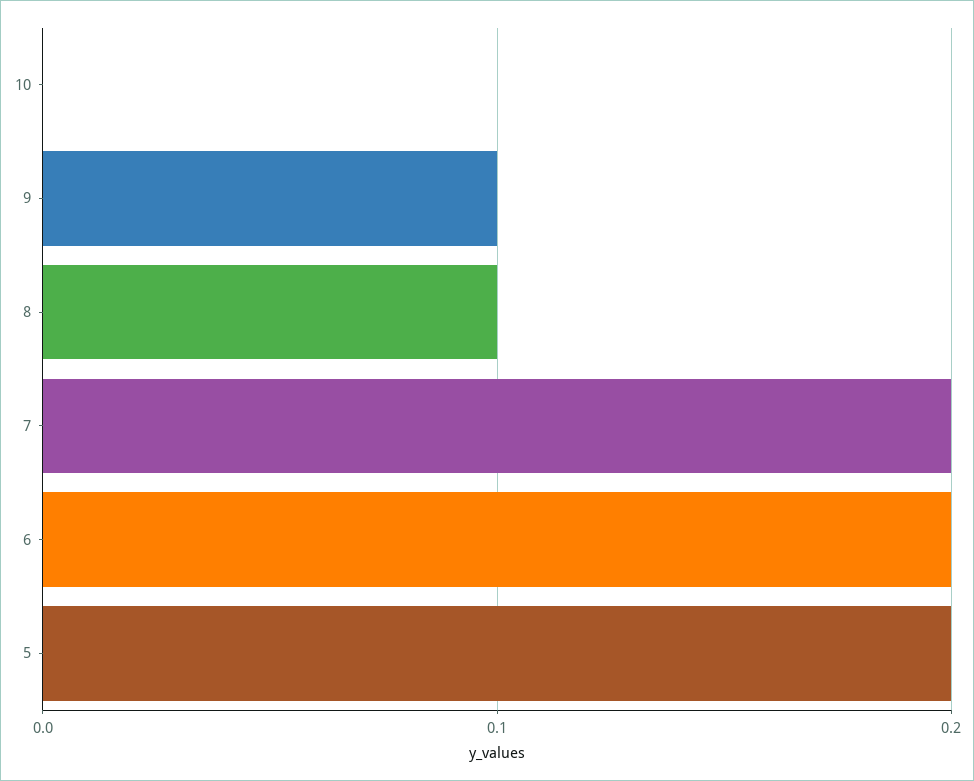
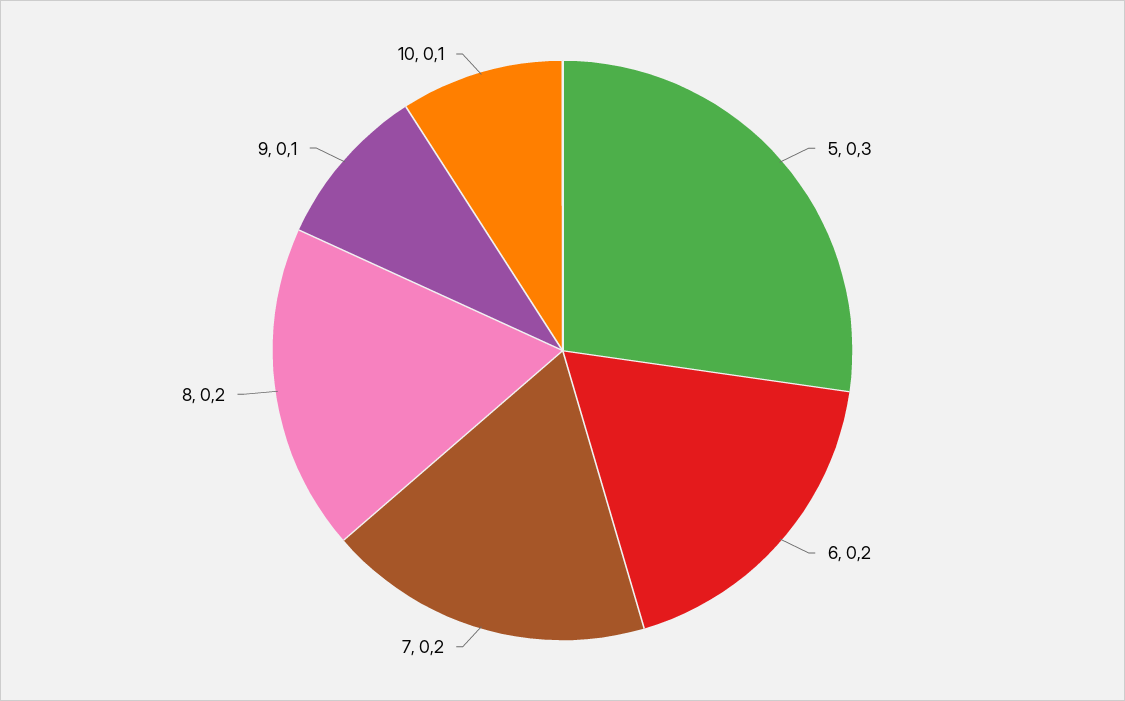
  {
-   "10": 0,
+   "10": 0.1,
    "9": 0.1,
-   "8": 0.1,
+   "8": 0.2,
    "7": 0.2,
    "6": 0.2,
-   "5": 0.2
+   "5": 0.3
  }

